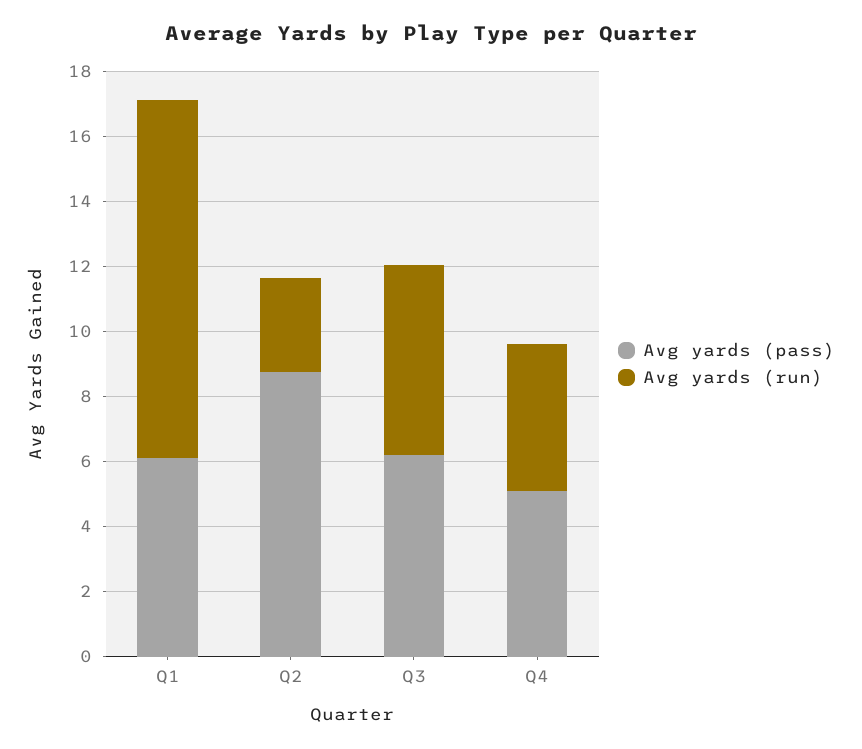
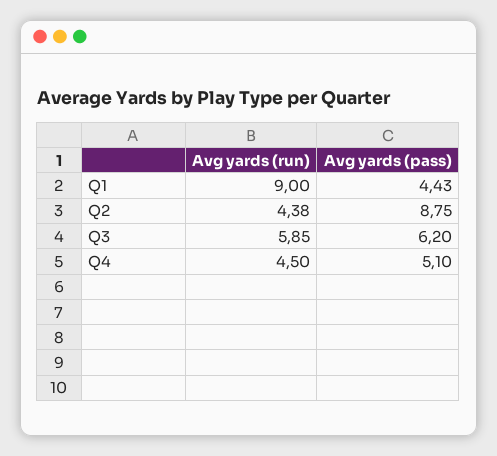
  {
    "Avg yards (pass)": {
-     "Q1": 6,
+     "Q1": 4.43,
      "Q2": 8.75,
      "Q3": 6.2,
      "Q4": 5.1
    },
    "Avg yards (run)": {
-     "Q1": 11,
+     "Q1": 9,
-     "Q2": 3,
+     "Q2": 4.38,
      "Q3": 5.85,
      "Q4": 4.5
    }
  }

